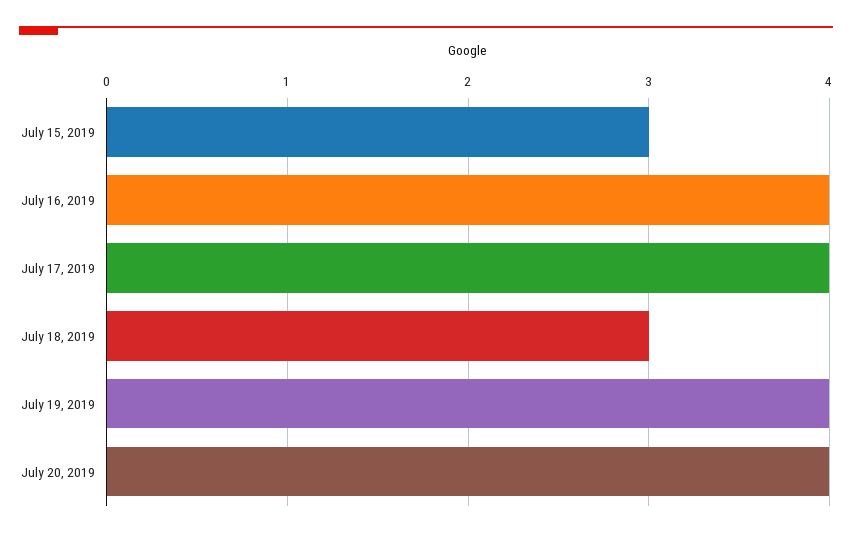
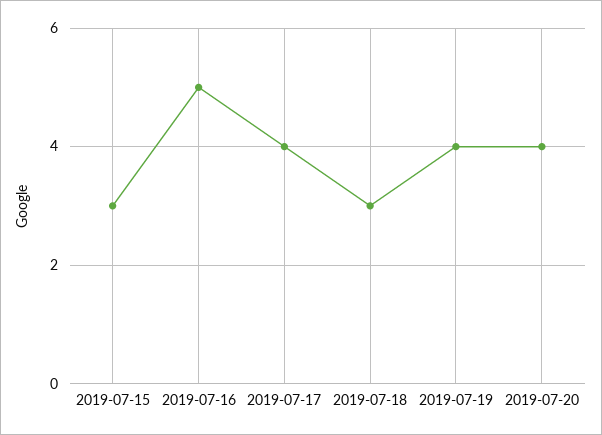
  {
    "July 15, 2019": 3,
-   "July 16, 2019": 4,
+   "July 16, 2019": 5,
    "July 17, 2019": 4,
    "July 18, 2019": 3,
    "July 19, 2019": 4,
    "July 20, 2019": 4
  }

